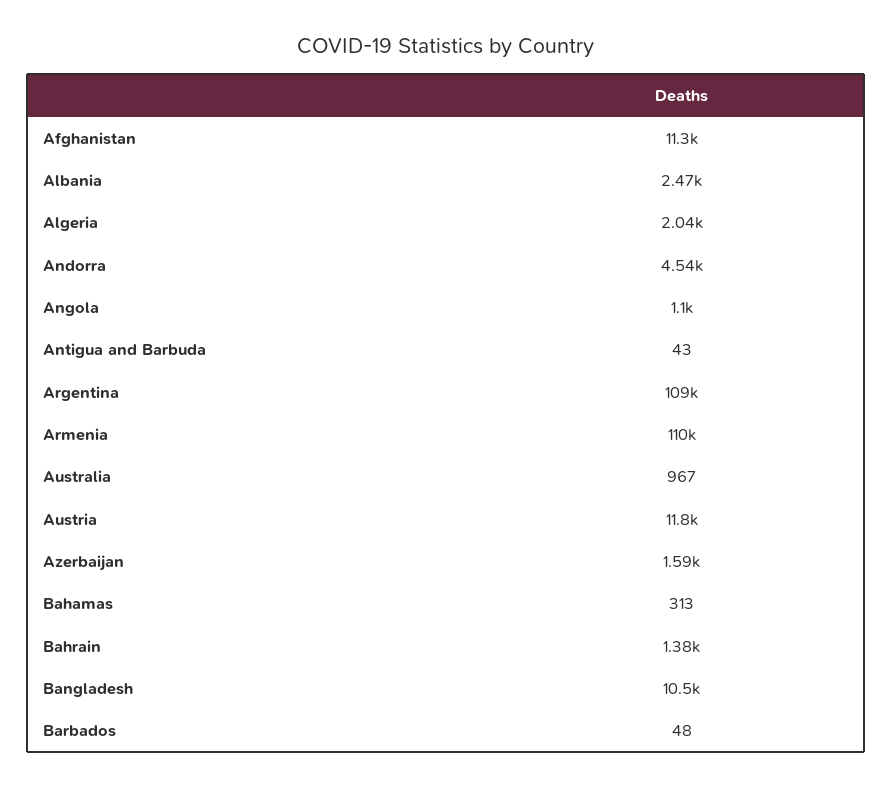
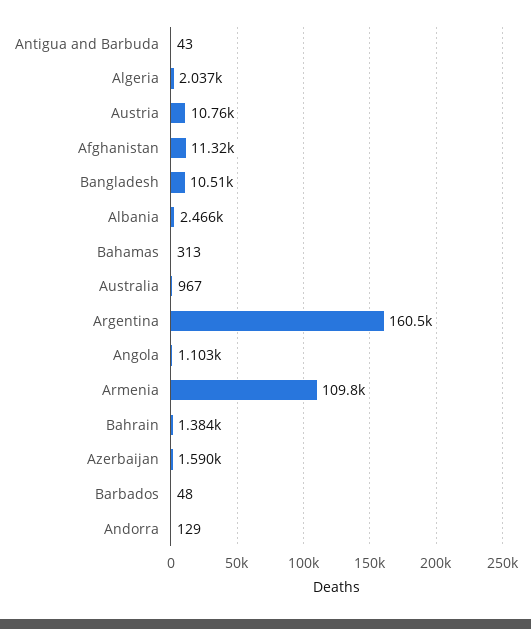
  {
    "Afghanistan": 11320,
    "Albania": 2466,
    "Algeria": 2037,
-   "Andorra": 4540,
+   "Andorra": 129,
    "Angola": 1103,
    "Antigua and Barbuda": 43,
-   "Argentina": 109000,
+   "Argentina": 160500,
    "Armenia": 109800,
    "Australia": 967,
-   "Austria": 11800,
+   "Austria": 10760,
    "Azerbaijan": 1590,
    "Bahamas": 313,
    "Bahrain": 1384,
    "Bangladesh": 10510,
    "Barbados": 48
  }

